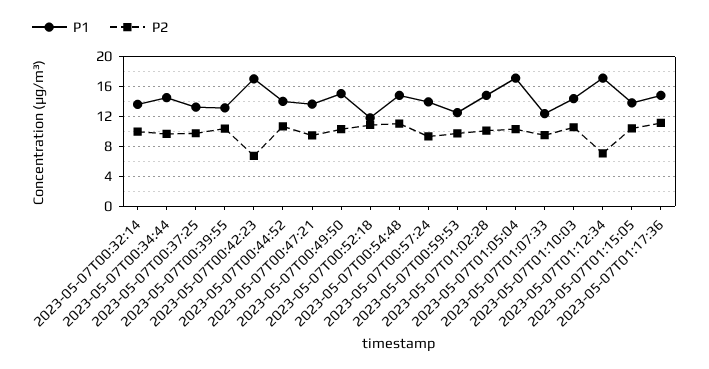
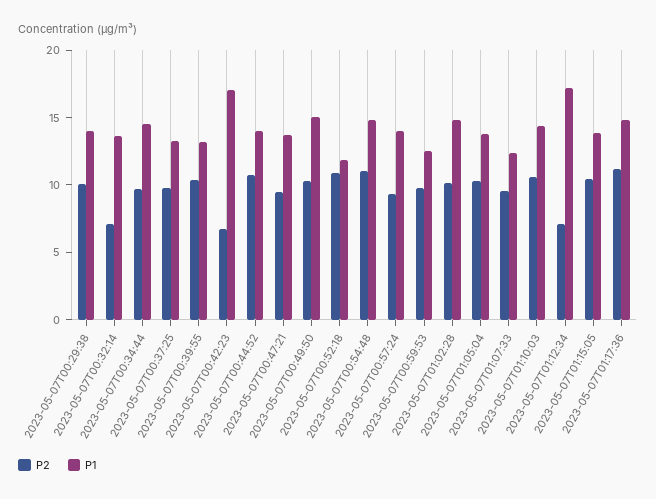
  {
    "P1": {
      "2023-05-07T00:32:14": 14,
      "2023-05-07T00:34:44": 15,
      "2023-05-07T00:37:25": 13,
      "2023-05-07T00:39:55": 13,
      "2023-05-07T00:42:23": 17,
      "2023-05-07T00:44:52": 14,
      "2023-05-07T00:47:21": 14,
      "2023-05-07T00:49:50": 15,
      "2023-05-07T00:52:18": 12,
      "2023-05-07T00:54:48": 15,
      "2023-05-07T00:57:24": 14,
      "2023-05-07T00:59:53": 13,
      "2023-05-07T01:02:28": 15,
-     "2023-05-07T01:05:04": 17,
+     "2023-05-07T01:05:04": 14,
      "2023-05-07T01:07:33": 12,
      "2023-05-07T01:10:03": 14,
      "2023-05-07T01:12:34": 17,
      "2023-05-07T01:15:05": 14,
-     "2023-05-07T01:17:36": 15
+     "2023-05-07T01:17:36": 15,
+     "2023-05-07T00:29:38": 14
    },
    "P2": {
-     "2023-05-07T00:32:14": 10,
+     "2023-05-07T00:32:14": 7,
      "2023-05-07T00:34:44": 10,
      "2023-05-07T00:37:25": 10,
      "2023-05-07T00:39:55": 10,
      "2023-05-07T00:42:23": 7,
      "2023-05-07T00:44:52": 11,
      "2023-05-07T00:47:21": 9,
      "2023-05-07T00:49:50": 10,
      "2023-05-07T00:52:18": 11,
      "2023-05-07T00:54:48": 11,
      "2023-05-07T00:57:24": 9,
      "2023-05-07T00:59:53": 10,
      "2023-05-07T01:02:28": 10,
      "2023-05-07T01:05:04": 10,
      "2023-05-07T01:07:33": 10,
      "2023-05-07T01:10:03": 11,
      "2023-05-07T01:12:34": 7,
      "2023-05-07T01:15:05": 10,
-     "2023-05-07T01:17:36": 11
+     "2023-05-07T01:17:36": 11,
+     "2023-05-07T00:29:38": 10
    }
  }

